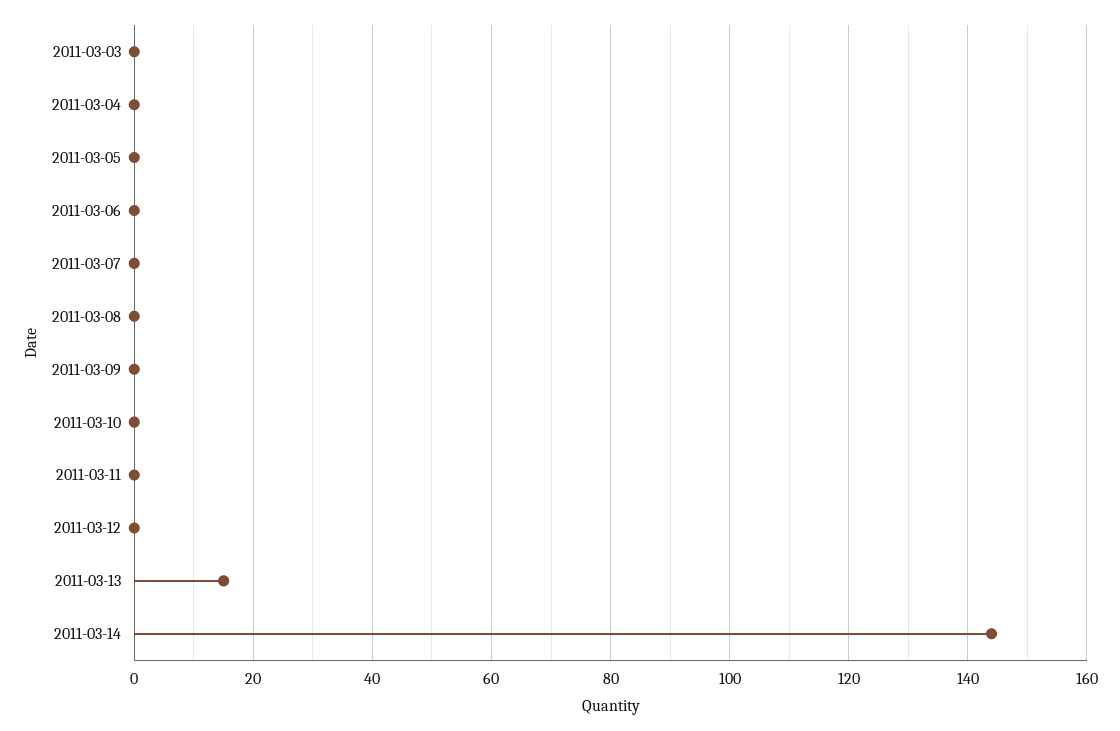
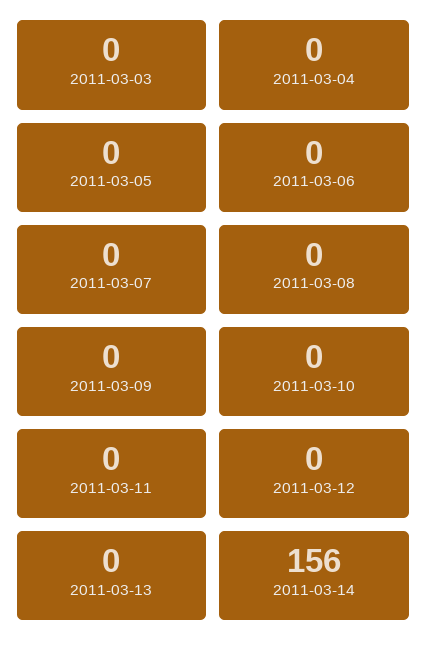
  {
    "2011-03-03": 0,
    "2011-03-04": 0,
    "2011-03-05": 0,
    "2011-03-06": 0,
    "2011-03-07": 0,
    "2011-03-08": 0,
    "2011-03-09": 0,
    "2011-03-10": 0,
    "2011-03-11": 0,
    "2011-03-12": 0,
-   "2011-03-13": 15,
+   "2011-03-13": 0,
-   "2011-03-14": 145
+   "2011-03-14": 156
  }

